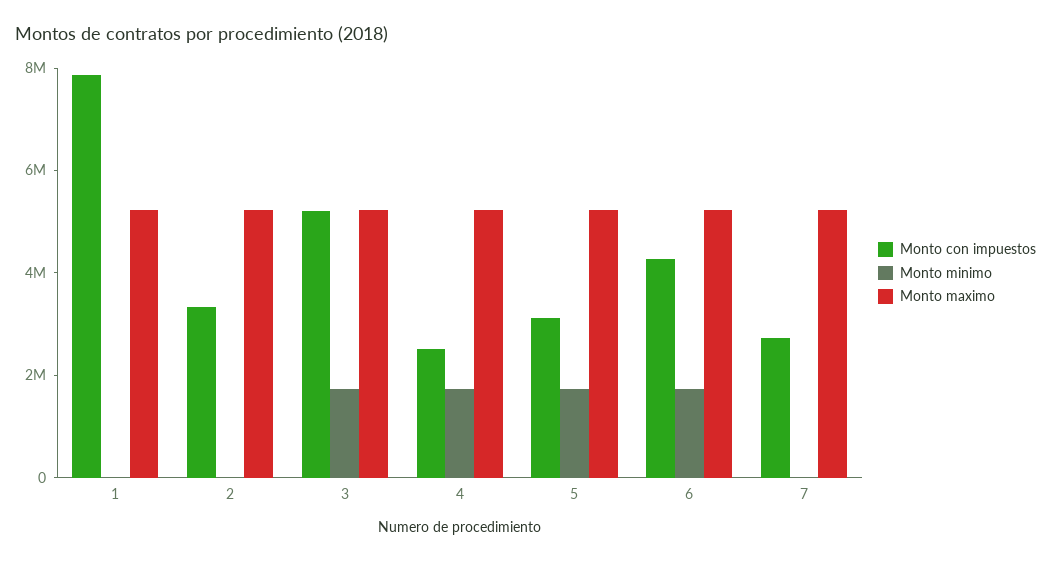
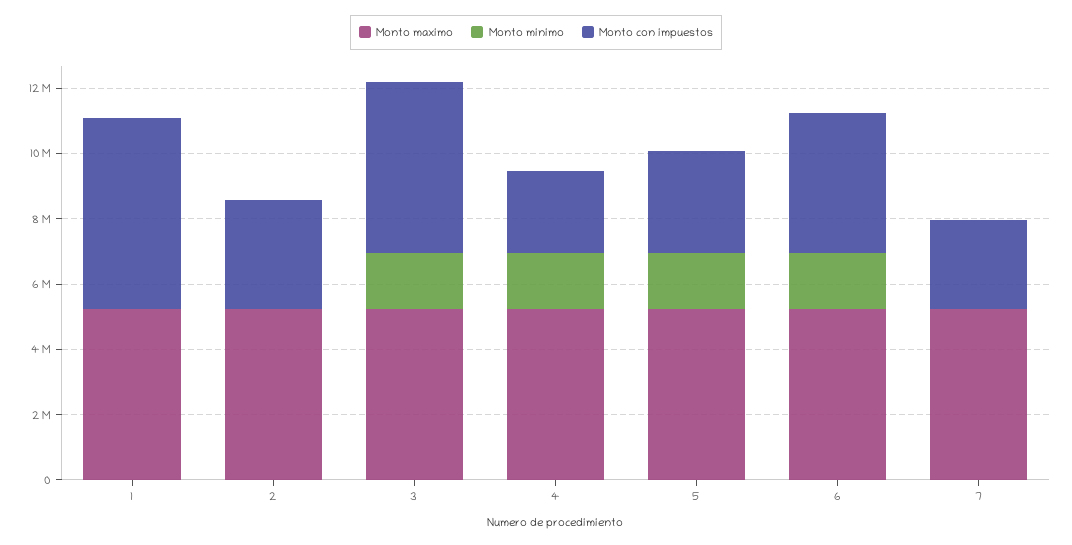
  {
    "Monto con impuestos": {
-     "1": 8000000,
+     "1": 6000000,
      "2": 3500000,
      "3": 5000000,
      "4": 2500000,
      "5": 3000000,
      "6": 4500000,
      "7": 2500000
    },
    "Monto minimo": {
      "1": 0,
      "2": 0,
      "3": 1500000,
      "4": 1500000,
      "5": 1500000,
      "6": 1500000,
      "7": 0
    },
    "Monto maximo": {
      "1": 5000000,
      "2": 5000000,
      "3": 5000000,
      "4": 5000000,
      "5": 5000000,
      "6": 5000000,
      "7": 5000000
    }
  }

